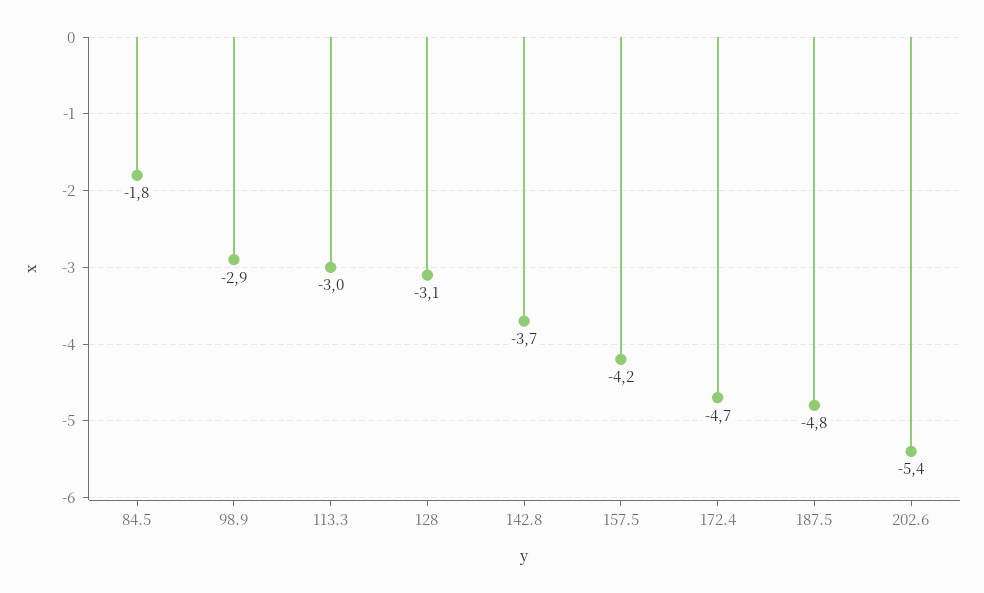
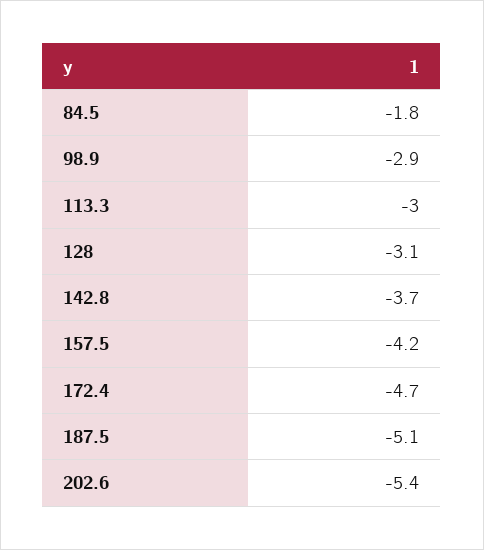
  {
    "84.5": -1.8,
    "98.9": -2.9,
    "113.3": -3,
    "128": -3.1,
    "142.8": -3.7,
    "157.5": -4.2,
    "172.4": -4.7,
-   "187.5": -4.8,
+   "187.5": -5.1,
    "202.6": -5.4
  }

